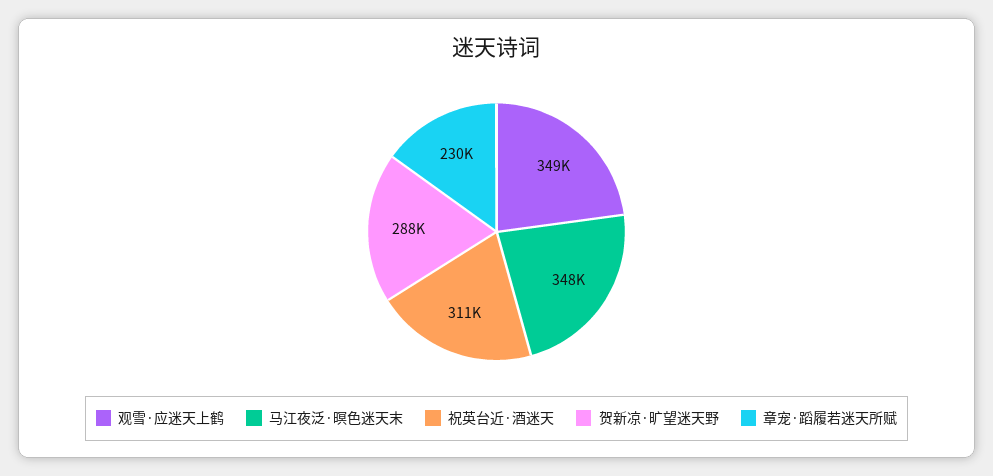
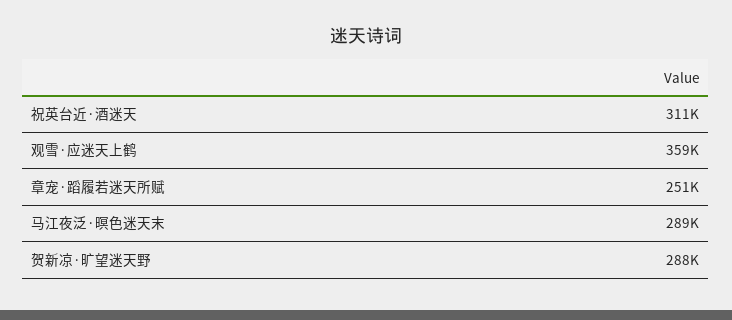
  {
-   "观雪·应迷天上鹤": 349000,
+   "观雪·应迷天上鹤": 359000,
-   "马江夜泛·暝色迷天末": 348000,
+   "马江夜泛·暝色迷天末": 289000,
    "祝英台近·酒迷天": 311000,
    "贺新凉·旷望迷天野": 288000,
-   "章宠·蹈履若迷天所赋": 230000
+   "章宠·蹈履若迷天所赋": 251000
  }

